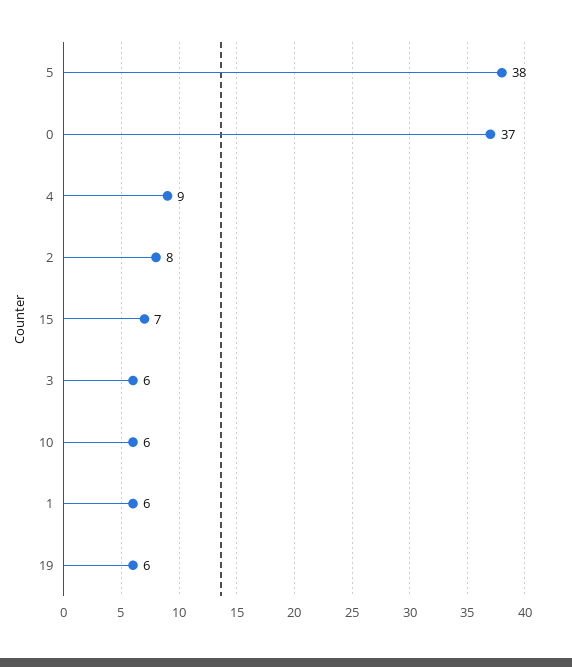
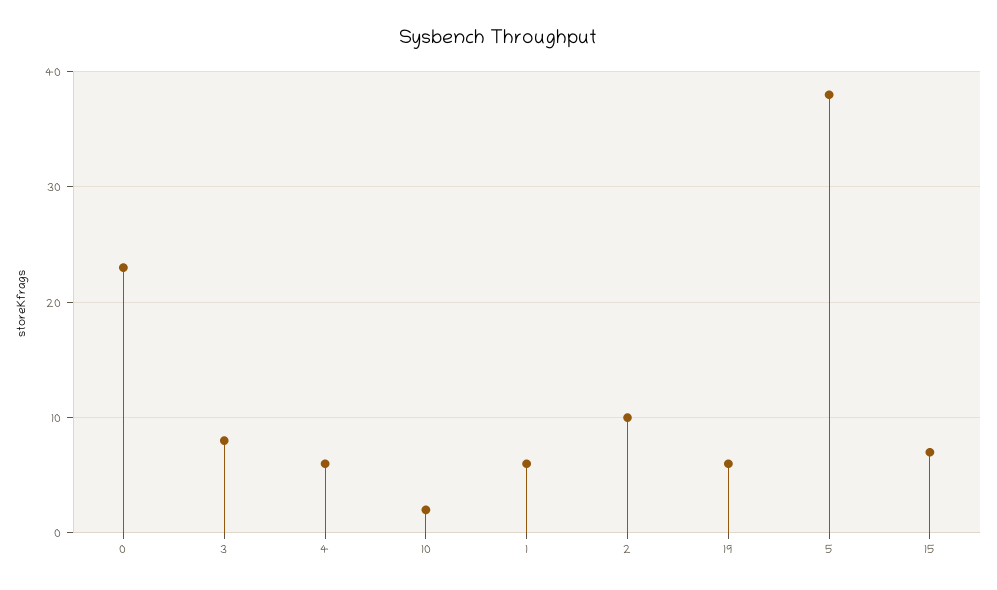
  {
    "5": 38,
-   "0": 37,
+   "0": 23,
-   "4": 9,
+   "4": 6,
-   "2": 8,
+   "2": 10,
    "15": 7,
-   "3": 6,
+   "3": 8,
-   "10": 6,
+   "10": 2,
    "1": 6,
    "19": 6
  }

